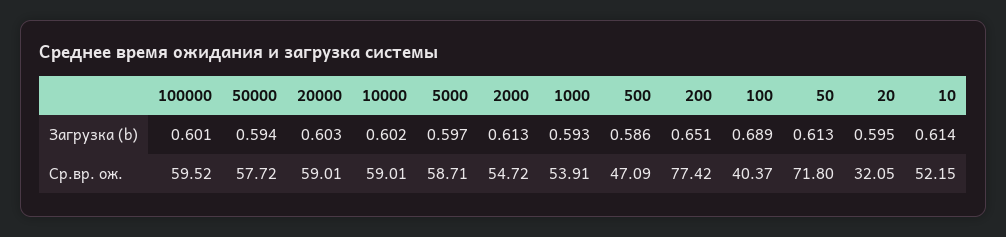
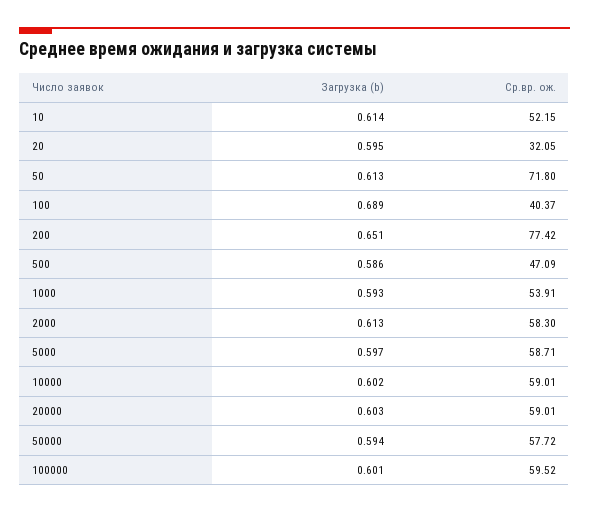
  {
    "100000": {
      "Загрузка (b)": 0.601,
      "Ср.вр. ож.": 59.52
    },
    "50000": {
      "Загрузка (b)": 0.594,
      "Ср.вр. ож.": 57.72
    },
    "20000": {
      "Загрузка (b)": 0.603,
      "Ср.вр. ож.": 59.01
    },
    "10000": {
      "Загрузка (b)": 0.602,
      "Ср.вр. ож.": 59.01
    },
    "5000": {
      "Загрузка (b)": 0.597,
      "Ср.вр. ож.": 58.71
    },
    "2000": {
      "Загрузка (b)": 0.613,
-     "Ср.вр. ож.": 54.72
+     "Ср.вр. ож.": 58.3
    },
    "1000": {
      "Загрузка (b)": 0.593,
      "Ср.вр. ож.": 53.91
    },
    "500": {
      "Загрузка (b)": 0.586,
      "Ср.вр. ож.": 47.09
    },
    "200": {
      "Загрузка (b)": 0.651,
      "Ср.вр. ож.": 77.42
    },
    "100": {
      "Загрузка (b)": 0.689,
      "Ср.вр. ож.": 40.37
    },
    "50": {
      "Загрузка (b)": 0.613,
      "Ср.вр. ож.": 71.8
    },
    "20": {
      "Загрузка (b)": 0.595,
      "Ср.вр. ож.": 32.05
    },
    "10": {
      "Загрузка (b)": 0.614,
      "Ср.вр. ож.": 52.15
    }
  }

